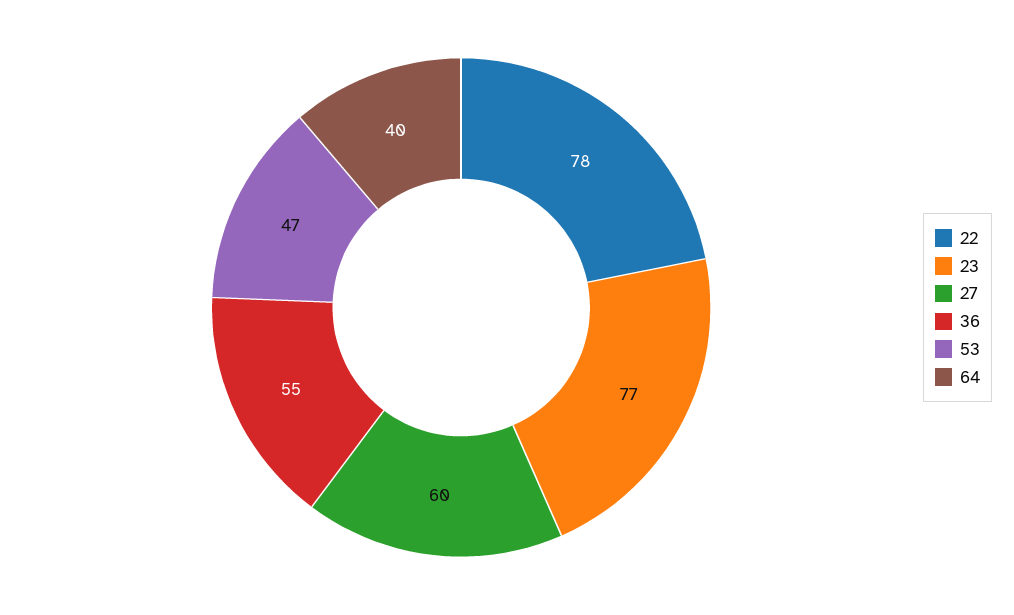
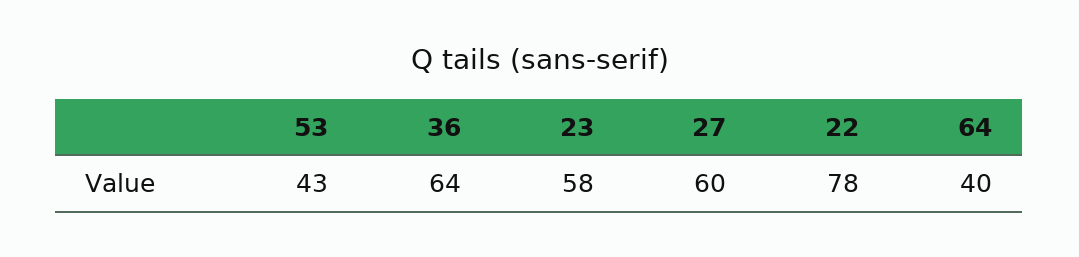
  {
    "22": 78,
-   "23": 77,
+   "23": 58,
    "27": 60,
-   "36": 55,
+   "36": 64,
-   "53": 47,
+   "53": 43,
    "64": 40
  }

